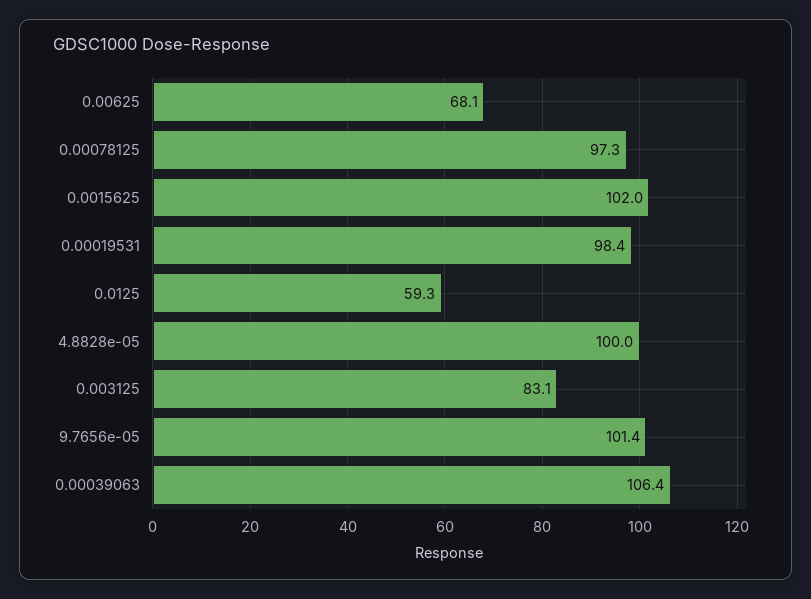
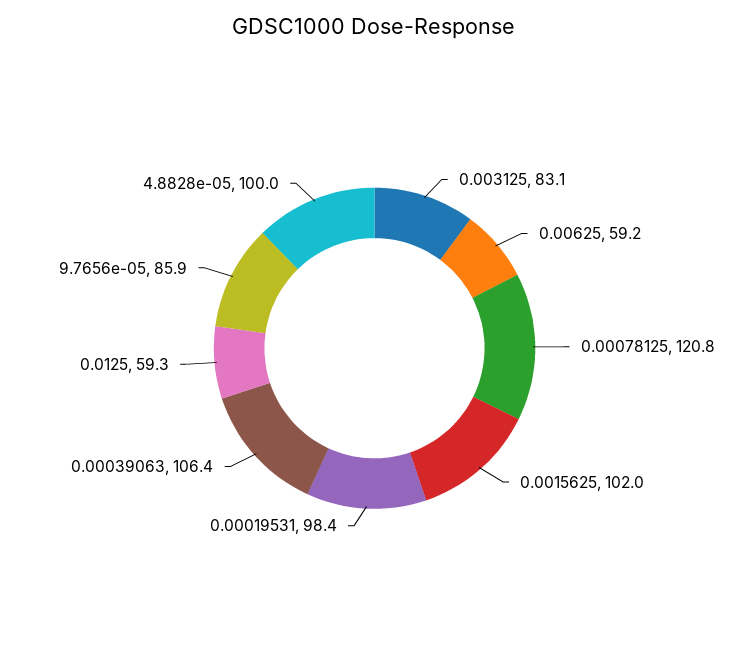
  {
-   "0.00625": 68.1,
+   "0.00625": 59.2,
-   "0.00078125": 97.3,
+   "0.00078125": 120.8,
    "0.0015625": 102,
    "0.00019531": 98.4,
    "0.0125": 59.3,
    "4.8828e-05": 100,
    "0.003125": 83.1,
-   "9.7656e-05": 101.4,
+   "9.7656e-05": 85.9,
    "0.00039063": 106.4
  }

